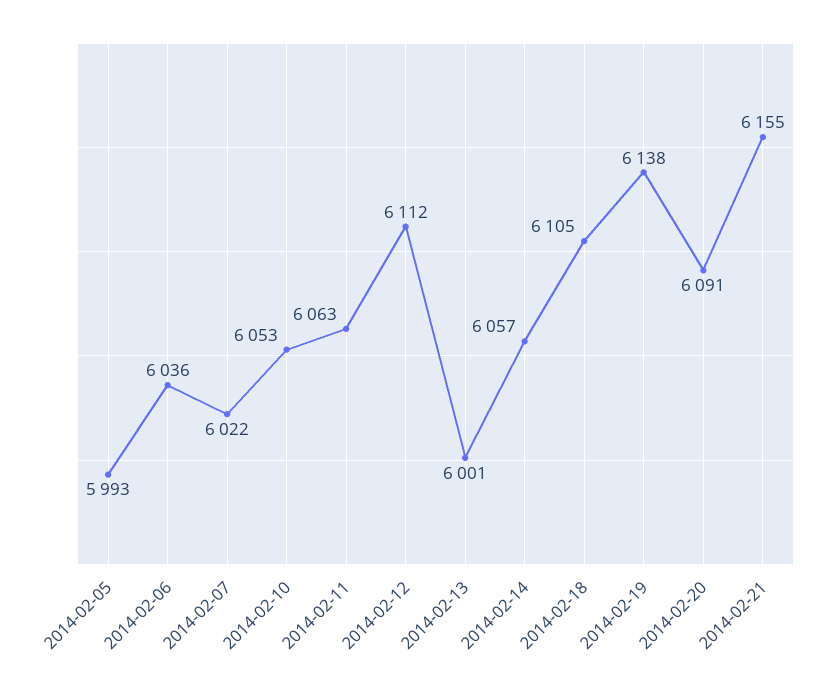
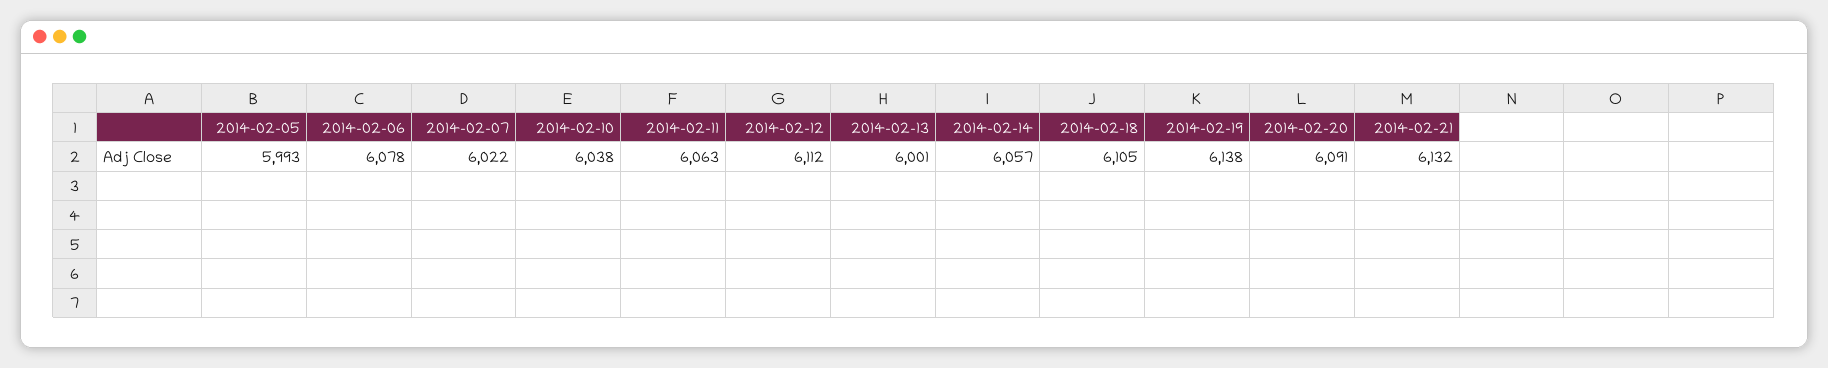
  {
    "2014-02-05": 5993,
-   "2014-02-06": 6036,
+   "2014-02-06": 6078,
    "2014-02-07": 6022,
-   "2014-02-10": 6053,
+   "2014-02-10": 6038,
    "2014-02-11": 6063,
    "2014-02-12": 6112,
    "2014-02-13": 6001,
    "2014-02-14": 6057,
    "2014-02-18": 6105,
    "2014-02-19": 6138,
    "2014-02-20": 6091,
-   "2014-02-21": 6155
+   "2014-02-21": 6132
  }

